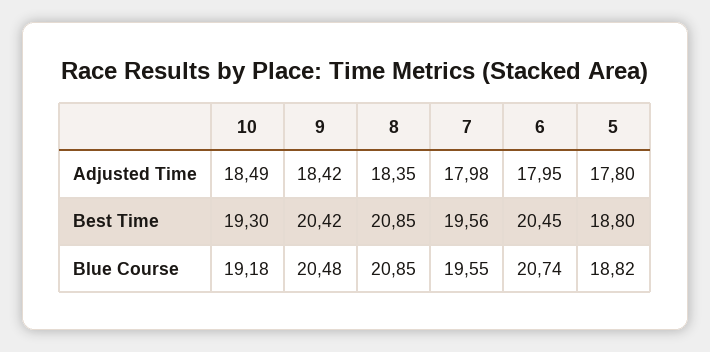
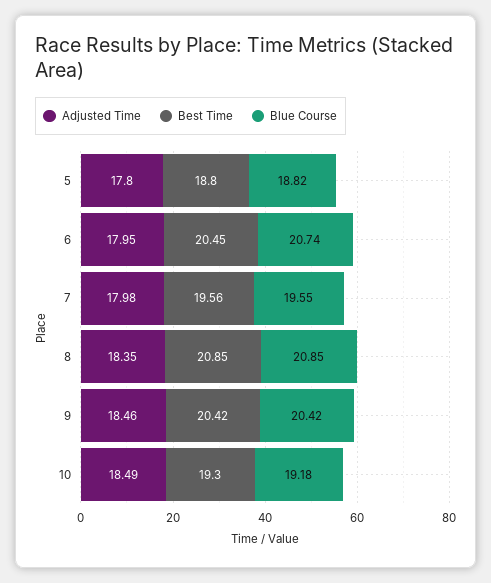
  {
    "Adjusted Time": {
      "10": 18.49,
-     "9": 18.42,
+     "9": 18.46,
      "8": 18.35,
      "7": 17.98,
      "6": 17.95,
      "5": 17.8
    },
    "Best Time": {
      "10": 19.3,
      "9": 20.42,
      "8": 20.85,
      "7": 19.56,
      "6": 20.45,
      "5": 18.8
    },
    "Blue Course": {
      "10": 19.18,
-     "9": 20.48,
+     "9": 20.42,
      "8": 20.85,
      "7": 19.55,
      "6": 20.74,
      "5": 18.82
    }
  }

